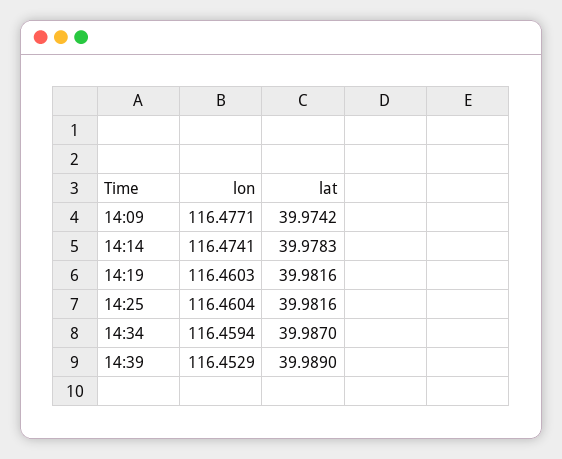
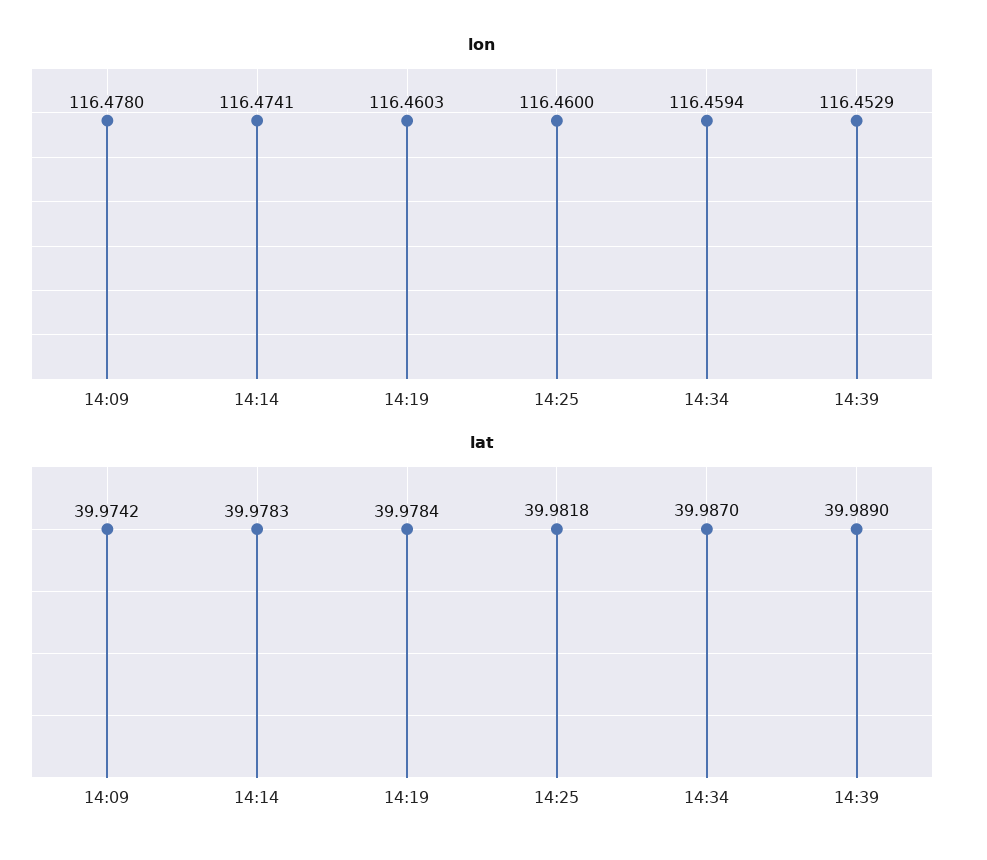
  {
    "lon": {
-     "14:09": 116.4771,
+     "14:09": 116.478,
      "14:14": 116.4741,
      "14:19": 116.4603,
-     "14:25": 116.4604,
+     "14:25": 116.46,
      "14:34": 116.4594,
      "14:39": 116.4529
    },
    "lat": {
      "14:09": 39.9742,
      "14:14": 39.9783,
-     "14:19": 39.9816,
+     "14:19": 39.9784,
-     "14:25": 39.9816,
+     "14:25": 39.9818,
      "14:34": 39.987,
      "14:39": 39.989
    }
  }

